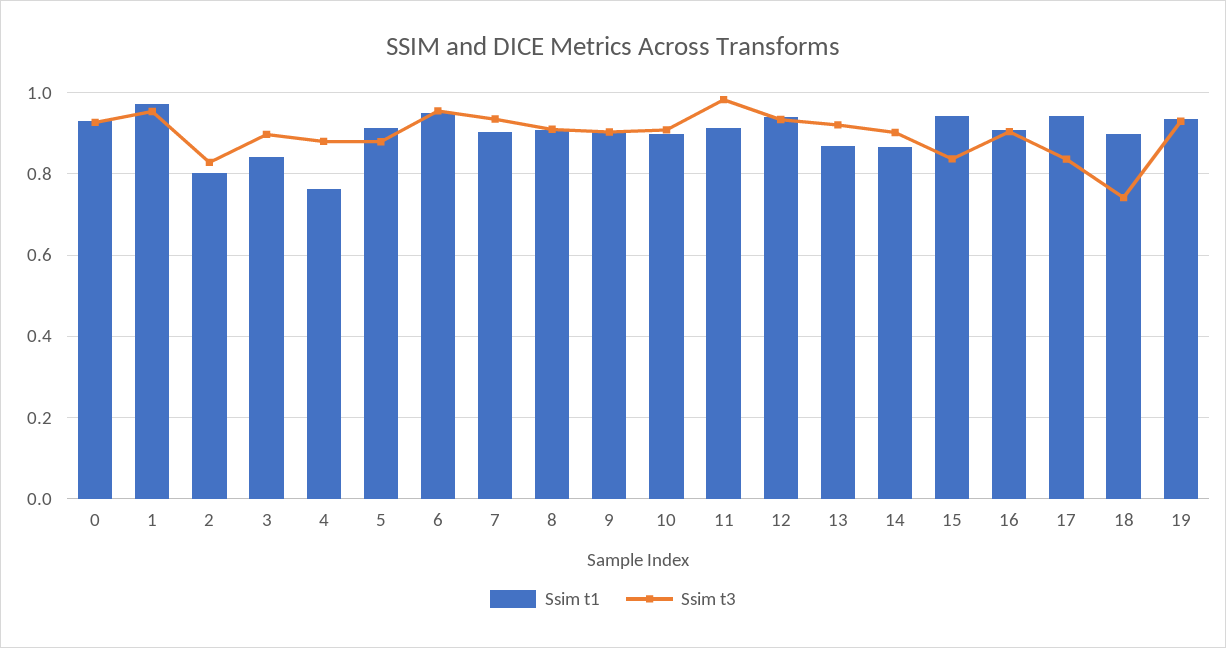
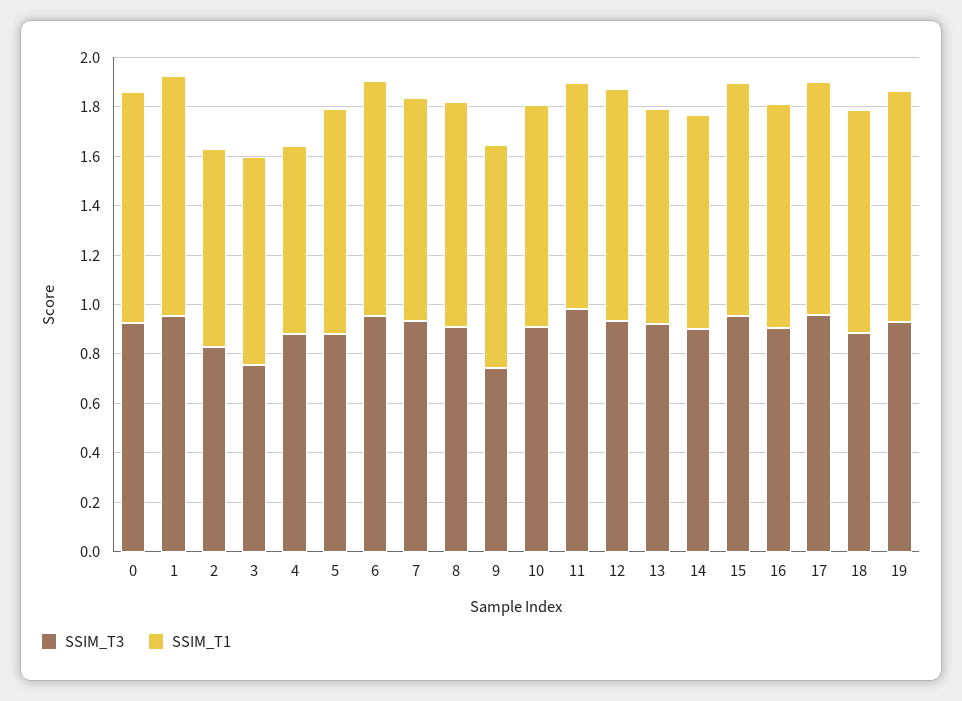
  {
    "Ssim t1": {
      "0": 0.94,
      "1": 0.98,
      "2": 0.8,
      "3": 0.84,
      "4": 0.76,
      "5": 0.92,
      "6": 0.94,
      "7": 0.9,
      "8": 0.9,
      "9": 0.9,
      "10": 0.9,
      "11": 0.92,
      "12": 0.94,
      "13": 0.86,
      "14": 0.86,
      "15": 0.94,
      "16": 0.9,
      "17": 0.94,
      "18": 0.9,
      "19": 0.94
    },
    "Ssim t3": {
      "0": 0.92,
      "1": 0.96,
      "2": 0.82,
-     "3": 0.9,
+     "3": 0.75,
      "4": 0.88,
      "5": 0.88,
      "6": 0.96,
      "7": 0.94,
      "8": 0.9,
-     "9": 0.9,
+     "9": 0.75,
      "10": 0.9,
      "11": 0.98,
      "12": 0.94,
      "13": 0.92,
      "14": 0.9,
-     "15": 0.84,
+     "15": 0.95,
      "16": 0.9,
-     "17": 0.84,
+     "17": 0.95,
-     "18": 0.74,
+     "18": 0.9,
      "19": 0.92
    }
  }

